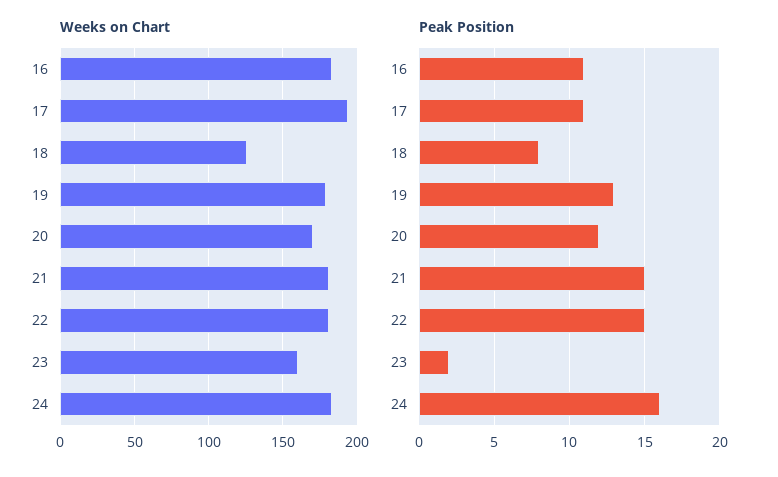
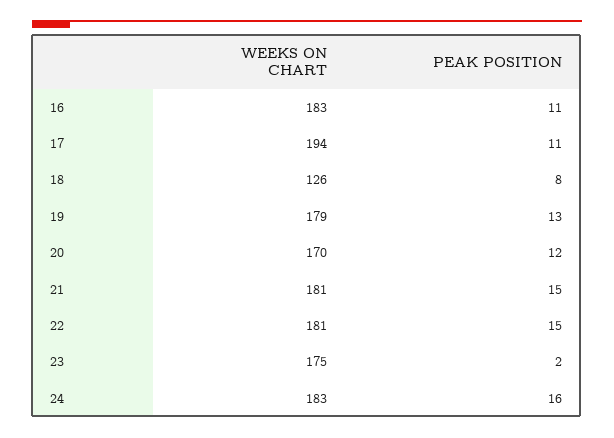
  {
    "Weeks on Chart": {
      "16": 183,
      "17": 194,
      "18": 126,
      "19": 179,
      "20": 170,
      "21": 181,
      "22": 181,
-     "23": 160,
+     "23": 175,
      "24": 183
    },
    "Peak Position": {
      "16": 11,
      "17": 11,
      "18": 8,
      "19": 13,
      "20": 12,
      "21": 15,
      "22": 15,
      "23": 2,
      "24": 16
    }
  }

